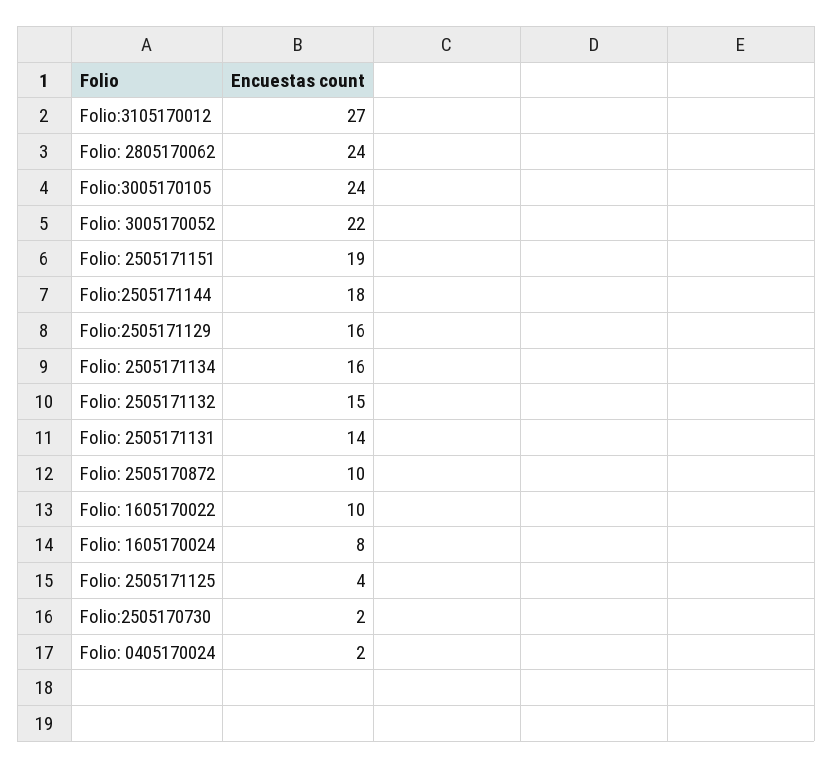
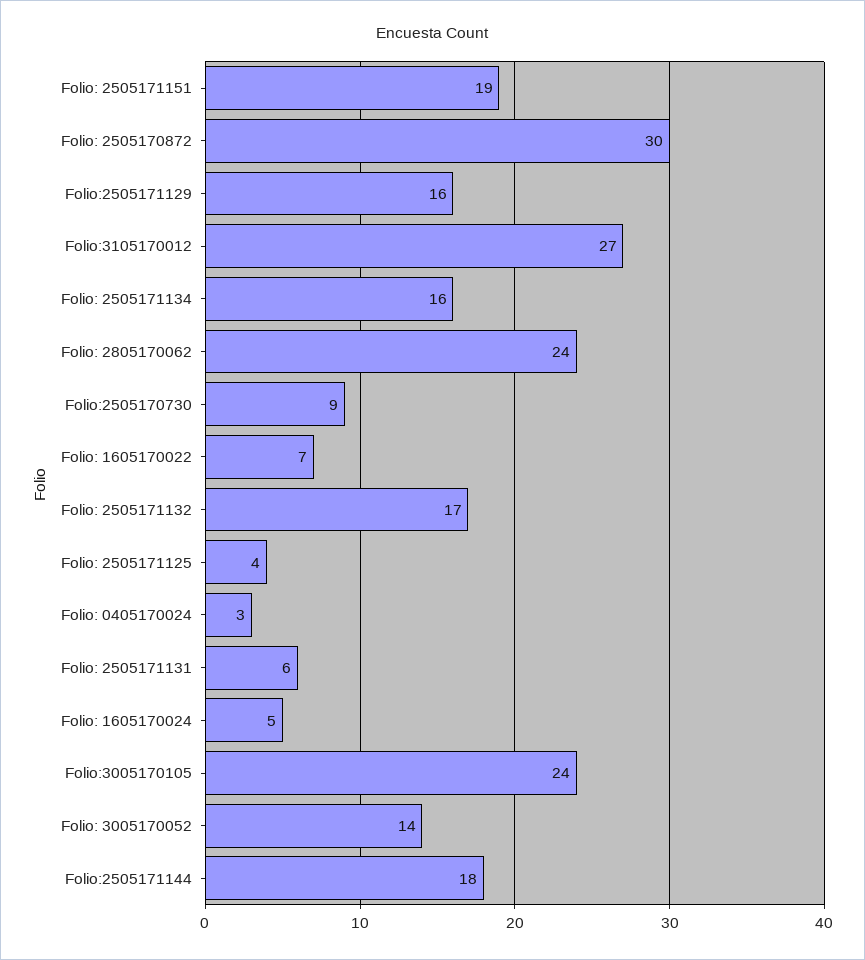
  {
    "Folio:3105170012": 27,
    "Folio: 2805170062": 24,
    "Folio:3005170105": 24,
-   "Folio: 3005170052": 22,
+   "Folio: 3005170052": 14,
    "Folio: 2505171151": 19,
    "Folio:2505171144": 18,
    "Folio:2505171129": 16,
    "Folio: 2505171134": 16,
-   "Folio: 2505171132": 15,
+   "Folio: 2505171132": 17,
-   "Folio: 2505171131": 14,
+   "Folio: 2505171131": 6,
-   "Folio: 2505170872": 10,
+   "Folio: 2505170872": 30,
-   "Folio: 1605170022": 10,
+   "Folio: 1605170022": 7,
-   "Folio: 1605170024": 8,
+   "Folio: 1605170024": 5,
    "Folio: 2505171125": 4,
-   "Folio:2505170730": 2,
+   "Folio:2505170730": 9,
-   "Folio: 0405170024": 2
+   "Folio: 0405170024": 3
  }

